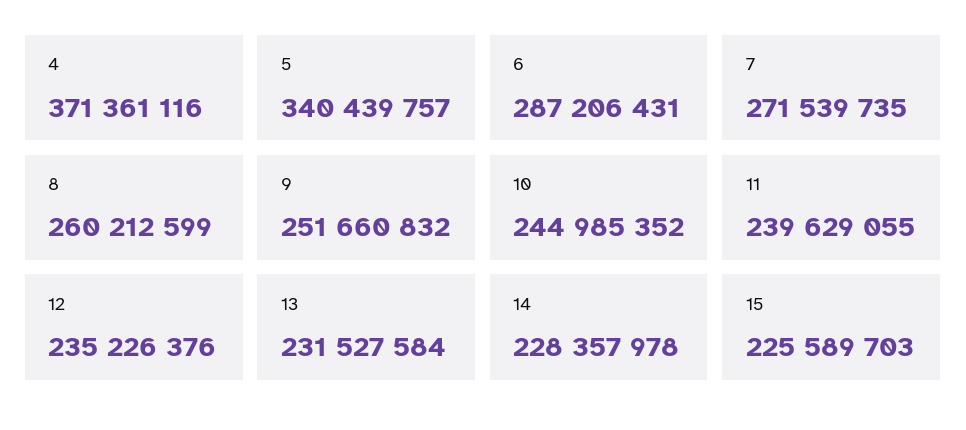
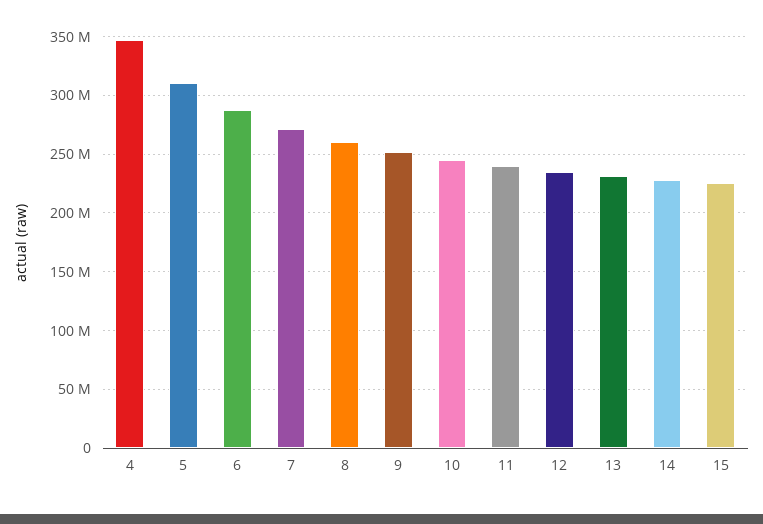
  {
-   "4": 371361116,
+   "4": 350000000,
-   "5": 340439757,
+   "5": 310000000,
    "6": 287206431,
    "7": 271539735,
    "8": 260212599,
    "9": 251660832,
    "10": 244985352,
    "11": 239629055,
    "12": 235226376,
    "13": 231527584,
    "14": 228357978,
    "15": 225589703
  }

